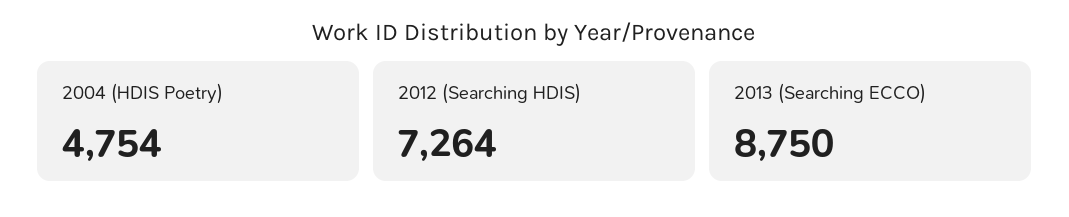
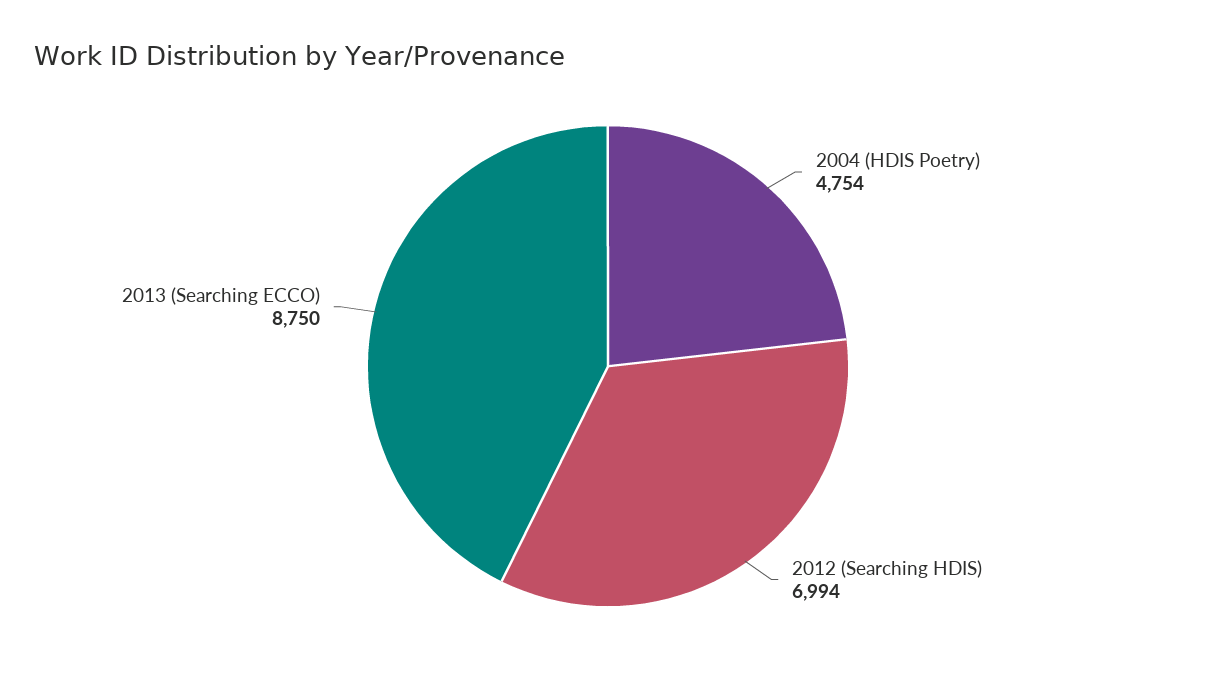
  {
    "2004 (HDIS Poetry)": 4754,
-   "2012 (Searching HDIS)": 7264,
+   "2012 (Searching HDIS)": 6994,
    "2013 (Searching ECCO)": 8750
  }

